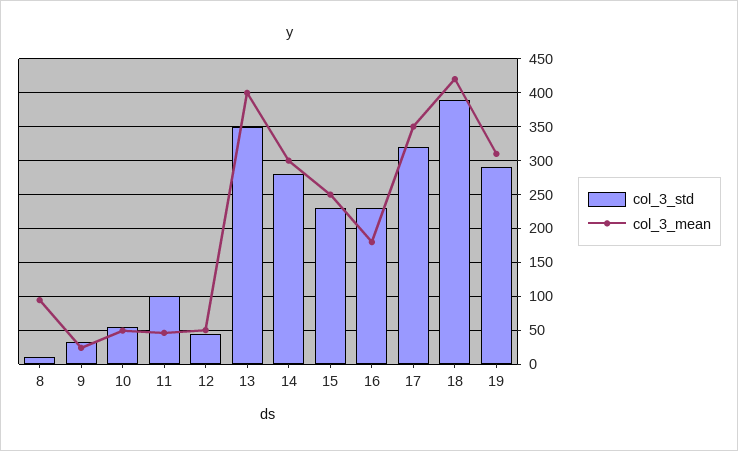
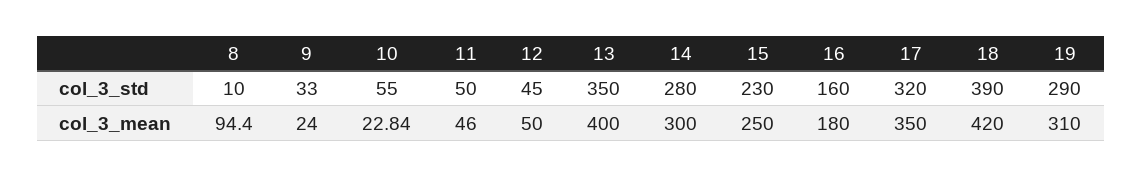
  {
    "col_3_std": {
      "8": 10,
      "9": 33,
      "10": 55,
-     "11": 100,
+     "11": 50,
      "12": 45,
      "13": 350,
      "14": 280,
      "15": 230,
-     "16": 230,
+     "16": 160,
      "17": 320,
      "18": 390,
      "19": 290
    },
    "col_3_mean": {
      "8": 94.4,
      "9": 24,
-     "10": 50,
+     "10": 22.84,
      "11": 46,
      "12": 50,
      "13": 400,
      "14": 300,
      "15": 250,
      "16": 180,
      "17": 350,
      "18": 420,
      "19": 310
    }
  }

